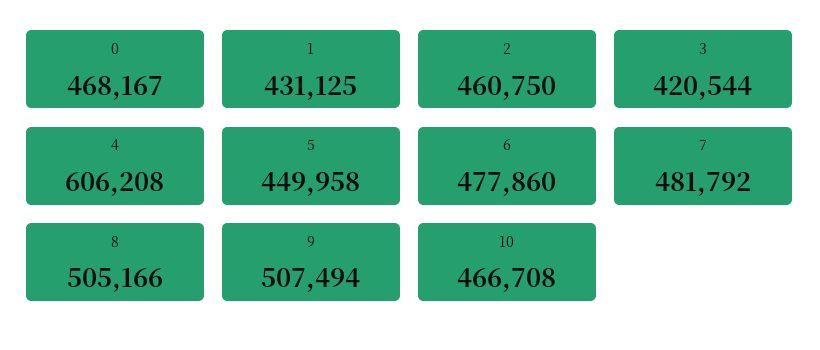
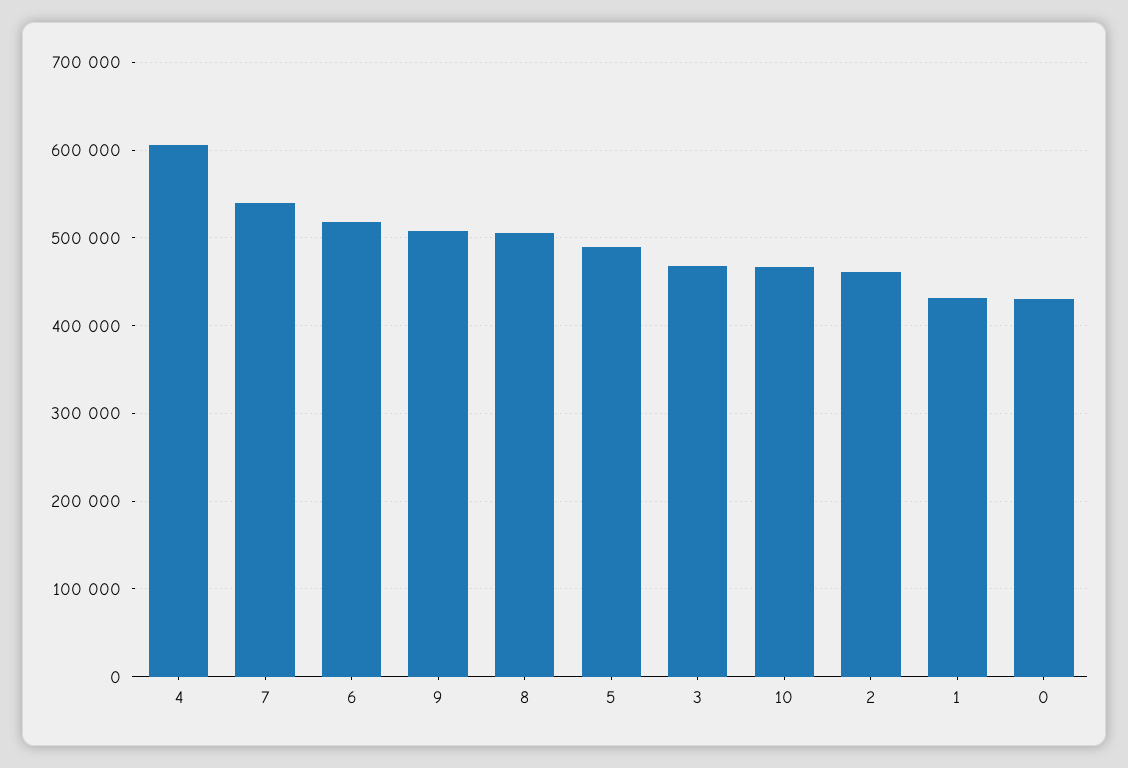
  {
-   "0": 468167,
+   "0": 430000,
    "1": 431125,
    "2": 460750,
-   "3": 420544,
+   "3": 470000,
    "4": 606208,
-   "5": 449958,
+   "5": 490000,
-   "6": 477860,
+   "6": 520000,
-   "7": 481792,
+   "7": 540000,
    "8": 505166,
    "9": 507494,
    "10": 466708
  }

